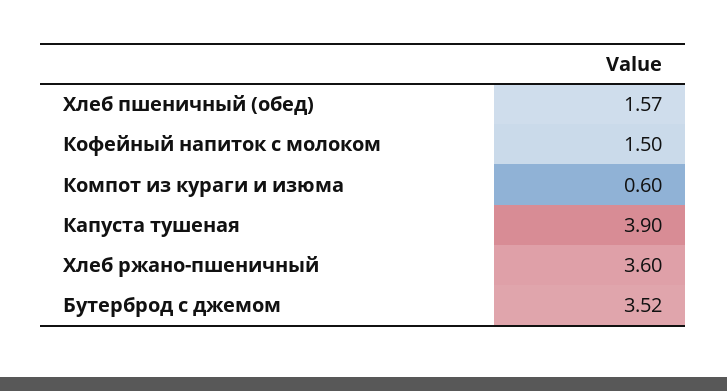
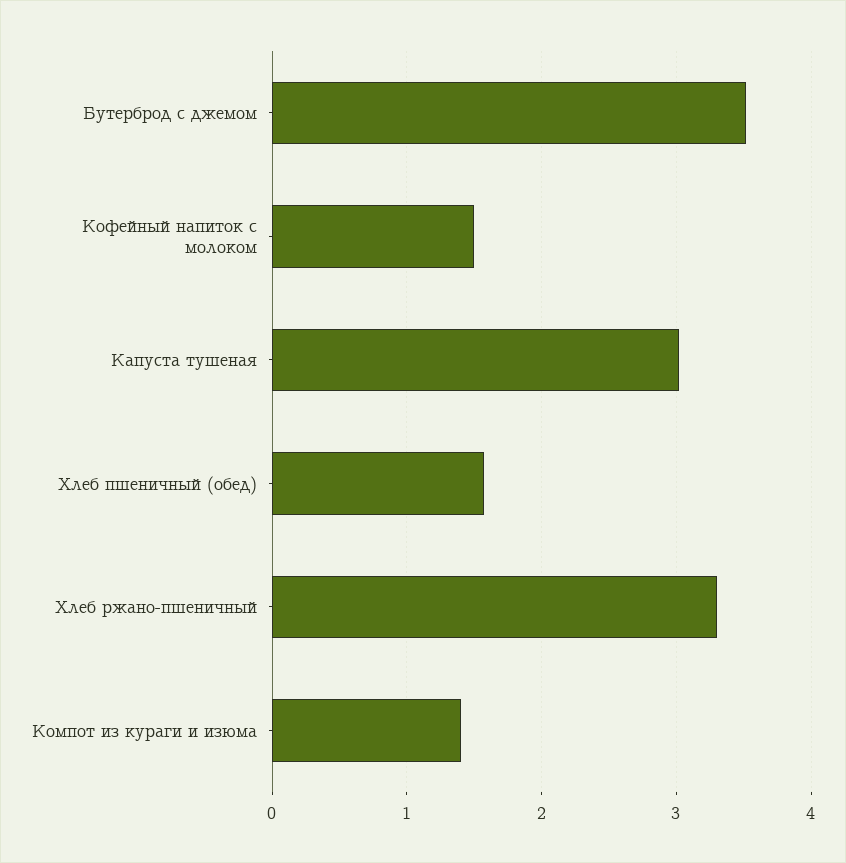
  {
    "Хлеб пшеничный (обед)": 1.57,
    "Кофейный напиток с молоком": 1.5,
-   "Компот из кураги и изюма": 0.6,
+   "Компот из кураги и изюма": 1.4,
-   "Капуста тушеная": 3.9,
+   "Капуста тушеная": 3,
-   "Хлеб ржано-пшеничный": 3.6,
+   "Хлеб ржано-пшеничный": 3.3,
    "Бутерброд с джемом": 3.52
  }

